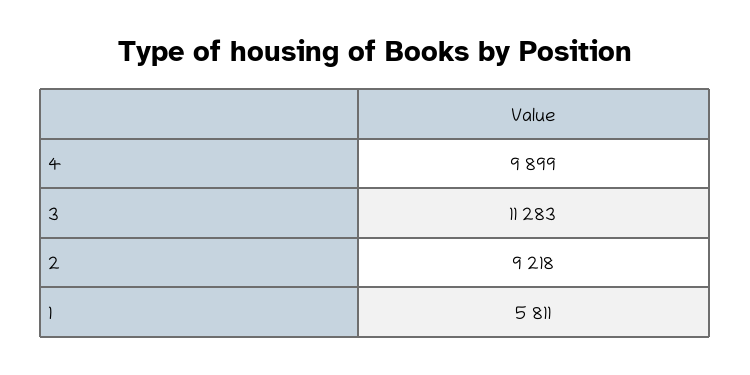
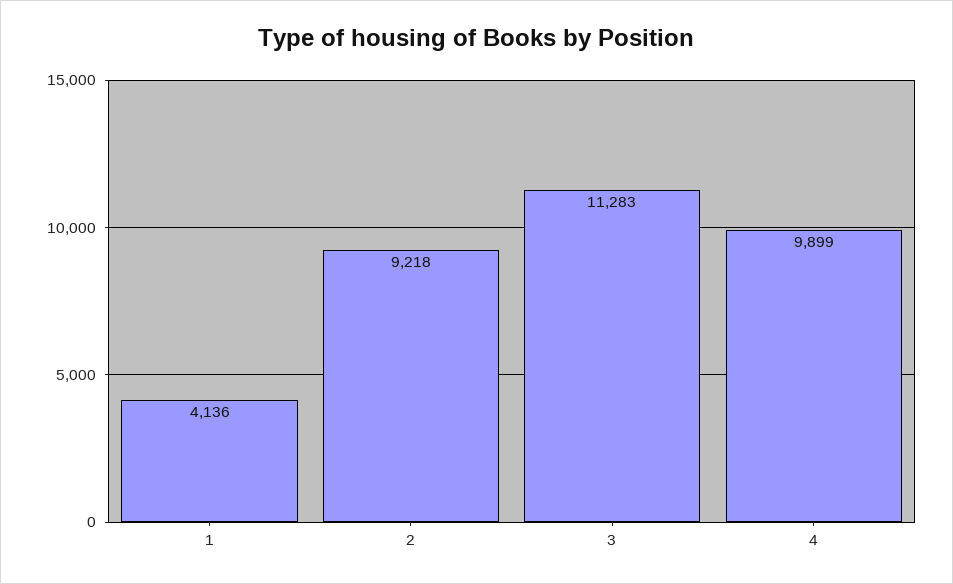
  {
    "4": 9899,
    "3": 11283,
    "2": 9218,
-   "1": 5811
+   "1": 4136
  }

